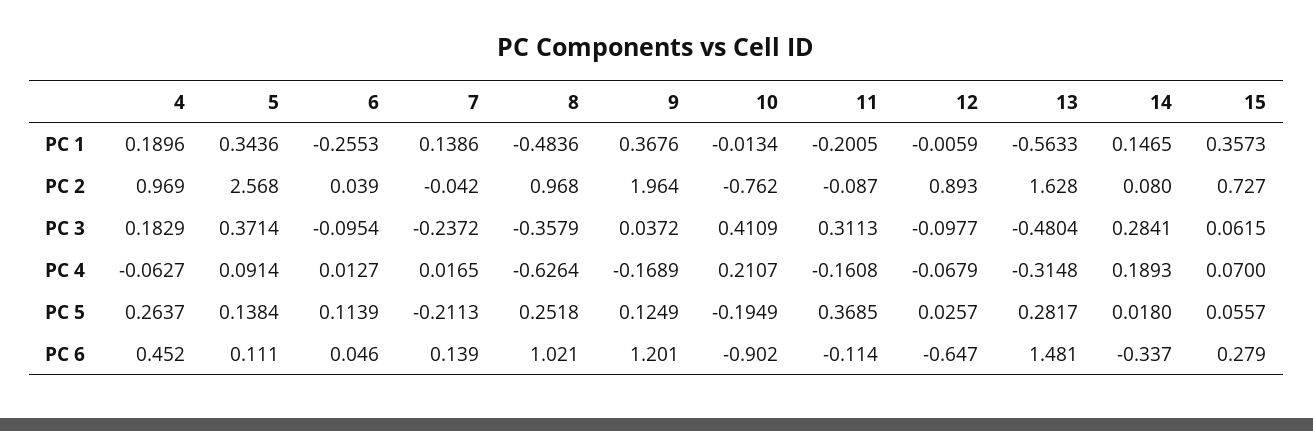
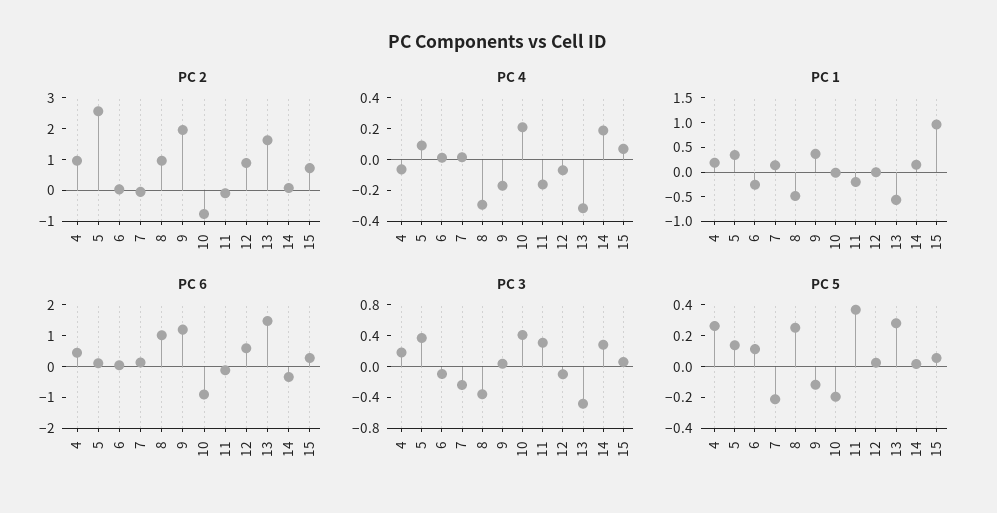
  {
    "PC 1": {
      "4": 0.1896,
      "5": 0.3436,
      "6": -0.2553,
      "7": 0.1386,
      "8": -0.4836,
      "9": 0.3676,
      "10": -0.0134,
      "11": -0.2005,
      "12": -0.0059,
      "13": -0.5633,
      "14": 0.1465,
-     "15": 0.3573
+     "15": 1
    },
    "PC 2": {
      "4": 0.969,
      "5": 2.568,
      "6": 0.039,
      "7": -0.042,
      "8": 0.968,
      "9": 1.964,
      "10": -0.762,
      "11": -0.087,
      "12": 0.893,
      "13": 1.628,
      "14": 0.08,
      "15": 0.727
    },
    "PC 3": {
      "4": 0.1829,
      "5": 0.3714,
      "6": -0.0954,
      "7": -0.2372,
      "8": -0.3579,
      "9": 0.0372,
      "10": 0.4109,
      "11": 0.3113,
      "12": -0.0977,
      "13": -0.4804,
      "14": 0.2841,
      "15": 0.0615
    },
    "PC 4": {
      "4": -0.0627,
      "5": 0.0914,
      "6": 0.0127,
      "7": 0.0165,
-     "8": -0.6264,
+     "8": -0.3,
      "9": -0.1689,
      "10": 0.2107,
      "11": -0.1608,
      "12": -0.0679,
      "13": -0.3148,
      "14": 0.1893,
      "15": 0.07
    },
    "PC 5": {
      "4": 0.2637,
      "5": 0.1384,
      "6": 0.1139,
      "7": -0.2113,
      "8": 0.2518,
-     "9": 0.1249,
+     "9": -0.1,
      "10": -0.1949,
      "11": 0.3685,
      "12": 0.0257,
      "13": 0.2817,
      "14": 0.018,
      "15": 0.0557
    },
    "PC 6": {
      "4": 0.452,
      "5": 0.111,
      "6": 0.046,
      "7": 0.139,
      "8": 1.021,
      "9": 1.201,
      "10": -0.902,
      "11": -0.114,
-     "12": -0.647,
+     "12": 0.5,
      "13": 1.481,
      "14": -0.337,
      "15": 0.279
    }
  }

